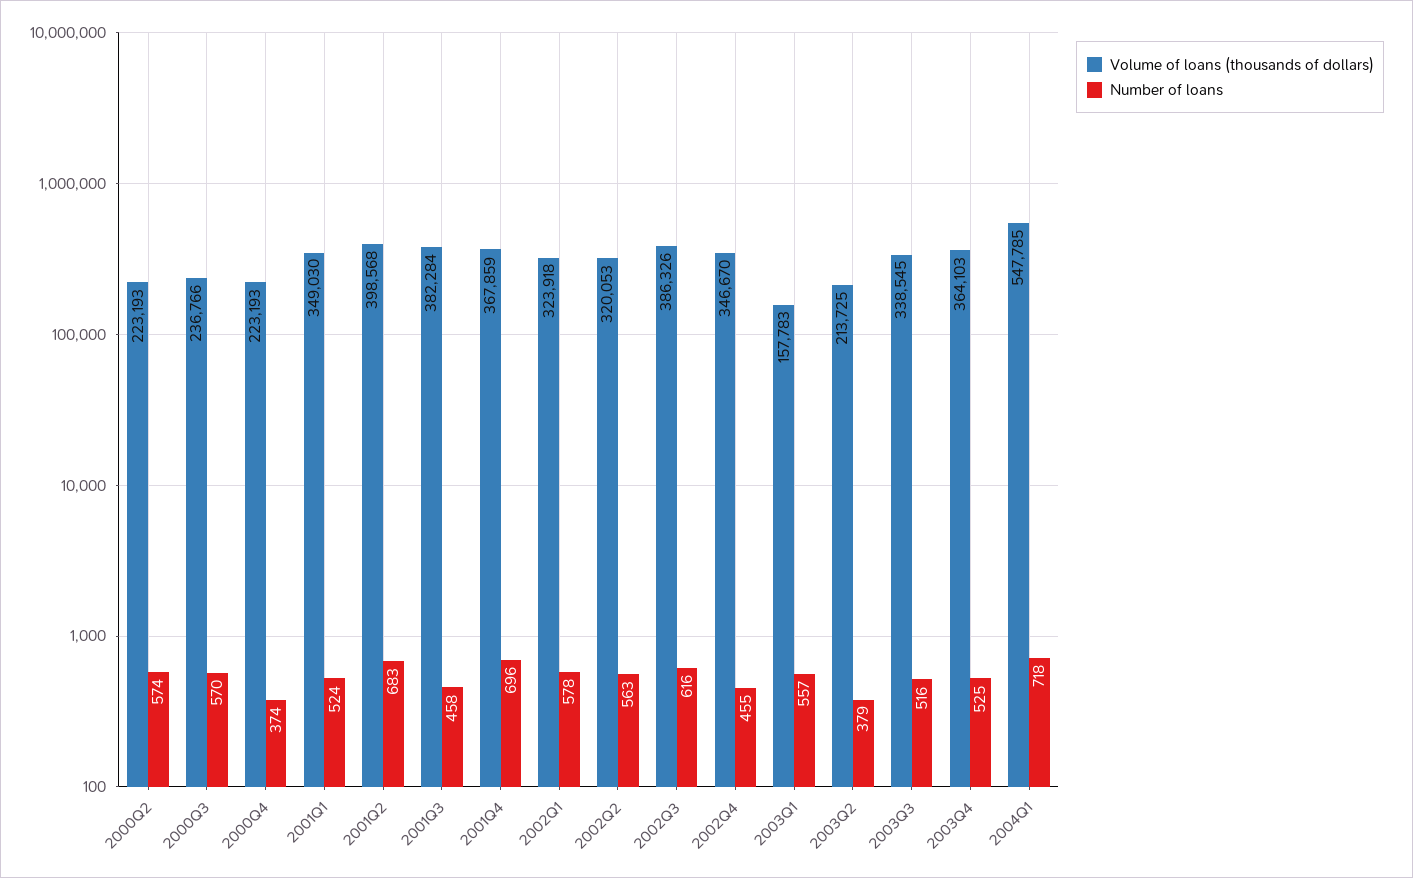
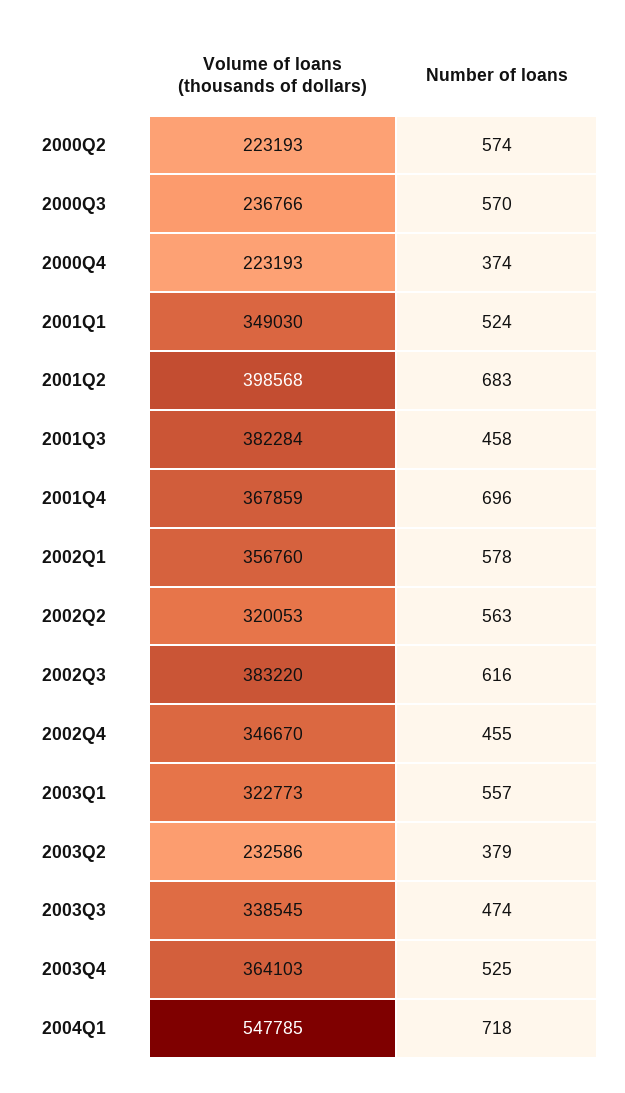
  {
    "Volume of loans (thousands of dollars)": {
      "2000Q2": 223193,
      "2000Q3": 236766,
      "2000Q4": 223193,
      "2001Q1": 349030,
      "2001Q2": 398568,
      "2001Q3": 382284,
      "2001Q4": 367859,
-     "2002Q1": 323918,
+     "2002Q1": 356760,
      "2002Q2": 320053,
-     "2002Q3": 386326,
+     "2002Q3": 383220,
      "2002Q4": 346670,
-     "2003Q1": 157783,
+     "2003Q1": 322773,
-     "2003Q2": 213725,
+     "2003Q2": 232586,
      "2003Q3": 338545,
      "2003Q4": 364103,
      "2004Q1": 547785
    },
    "Number of loans": {
      "2000Q2": 574,
      "2000Q3": 570,
      "2000Q4": 374,
      "2001Q1": 524,
      "2001Q2": 683,
      "2001Q3": 458,
      "2001Q4": 696,
      "2002Q1": 578,
      "2002Q2": 563,
      "2002Q3": 616,
      "2002Q4": 455,
      "2003Q1": 557,
      "2003Q2": 379,
-     "2003Q3": 516,
+     "2003Q3": 474,
      "2003Q4": 525,
      "2004Q1": 718
    }
  }

